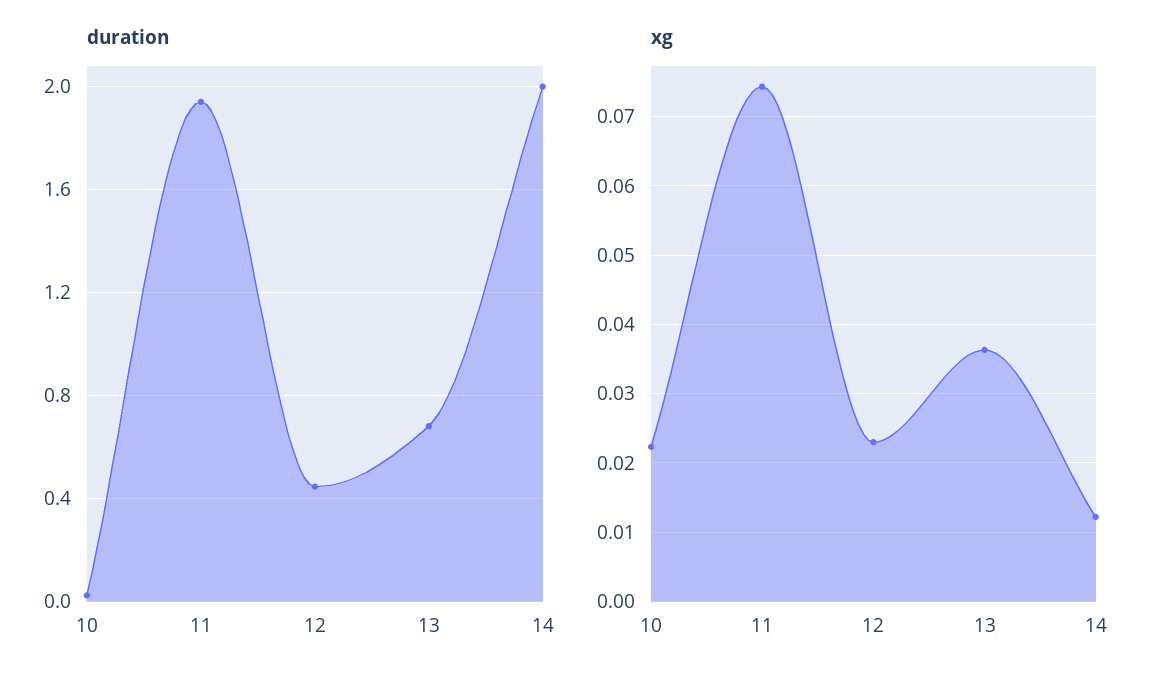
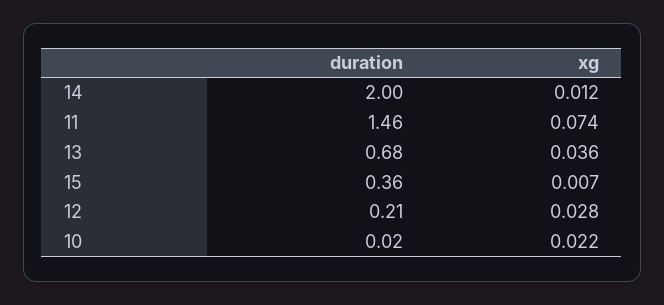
  {
    "duration": {
      "10": 0.02,
-     "11": 1.95,
+     "11": 1.46,
-     "12": 0.45,
+     "12": 0.21,
      "13": 0.68,
-     "14": 2
+     "14": 2,
+     "15": 0.36
    },
    "xg": {
      "10": 0.022,
      "11": 0.074,
-     "12": 0.023,
+     "12": 0.028,
      "13": 0.036,
-     "14": 0.012
+     "14": 0.012,
+     "15": 0.007
    }
  }

